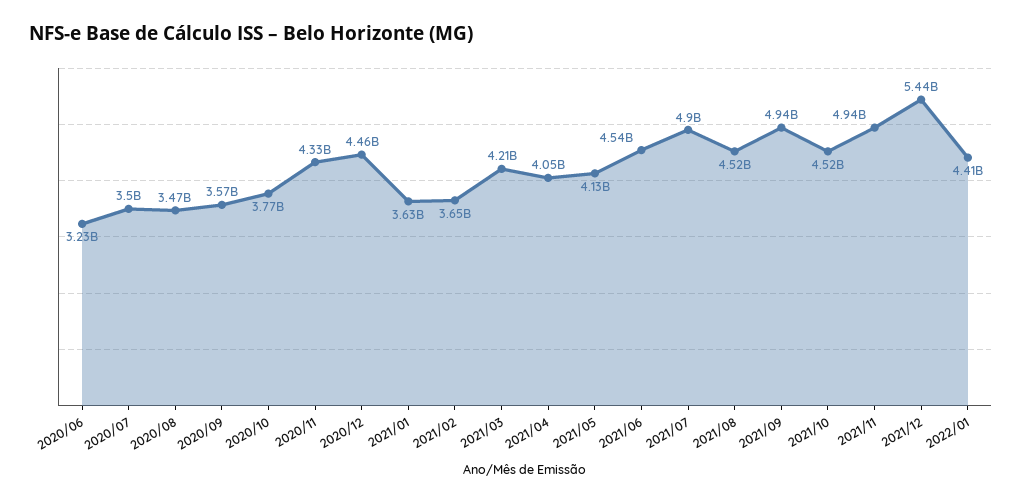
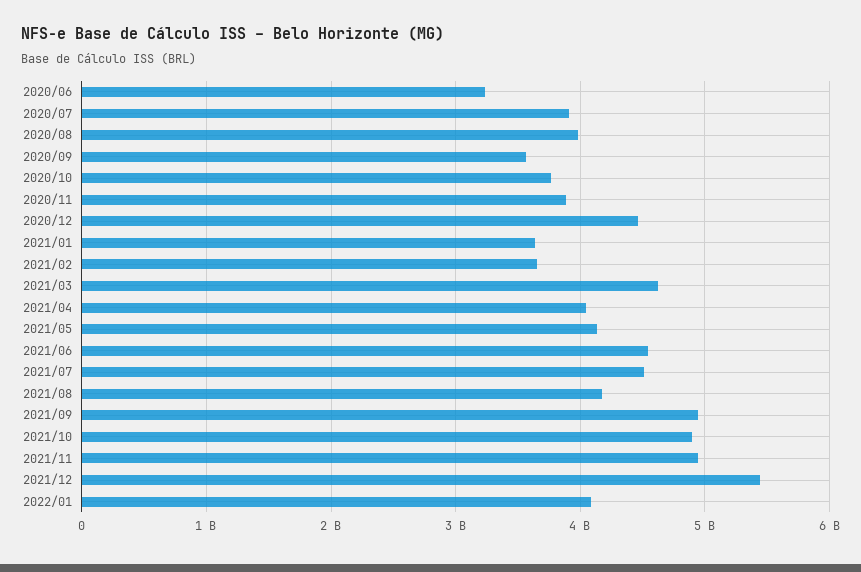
  {
    "2020/06": 3230000000,
-   "2020/07": 3500000000,
+   "2020/07": 3900000000,
-   "2020/08": 3470000000,
+   "2020/08": 4000000000,
    "2020/09": 3570000000,
    "2020/10": 3770000000,
-   "2020/11": 4330000000,
+   "2020/11": 3900000000,
    "2020/12": 4460000000,
    "2021/01": 3630000000,
    "2021/02": 3650000000,
-   "2021/03": 4210000000,
+   "2021/03": 4600000000,
    "2021/04": 4050000000,
    "2021/05": 4130000000,
    "2021/06": 4540000000,
-   "2021/07": 4900000000,
+   "2021/07": 4500000000,
-   "2021/08": 4520000000,
+   "2021/08": 4200000000,
    "2021/09": 4940000000,
-   "2021/10": 4520000000,
+   "2021/10": 4900000000,
    "2021/11": 4940000000,
    "2021/12": 5440000000,
-   "2022/01": 4410000000
+   "2022/01": 4100000000
  }

